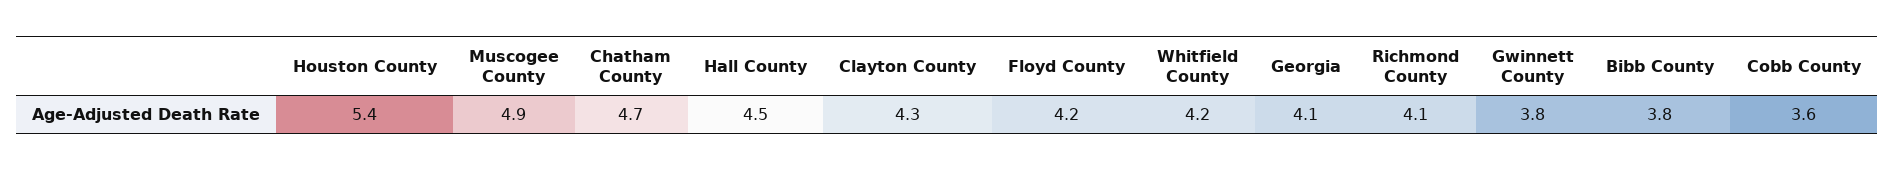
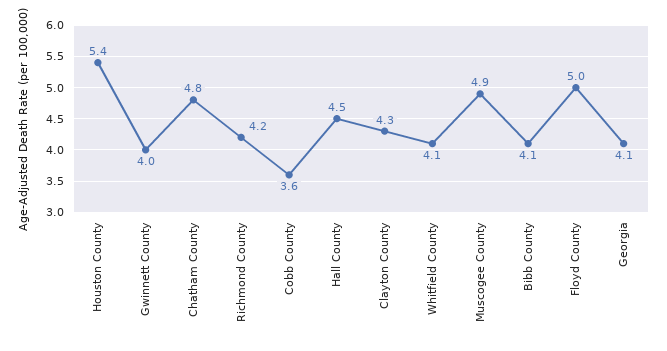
  {
    "Houston County": 5.4,
    "Muscogee County": 4.9,
-   "Chatham County": 4.7,
+   "Chatham County": 4.8,
    "Hall County": 4.5,
    "Clayton County": 4.3,
-   "Floyd County": 4.2,
+   "Floyd County": 5,
-   "Whitfield County": 4.2,
+   "Whitfield County": 4.1,
    "Georgia": 4.1,
-   "Richmond County": 4.1,
+   "Richmond County": 4.2,
-   "Gwinnett County": 3.8,
+   "Gwinnett County": 4,
-   "Bibb County": 3.8,
+   "Bibb County": 4.1,
    "Cobb County": 3.6
  }

